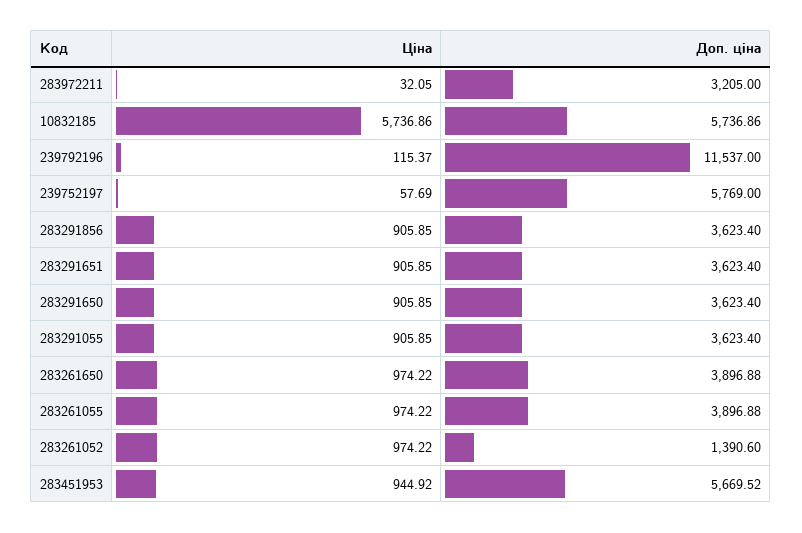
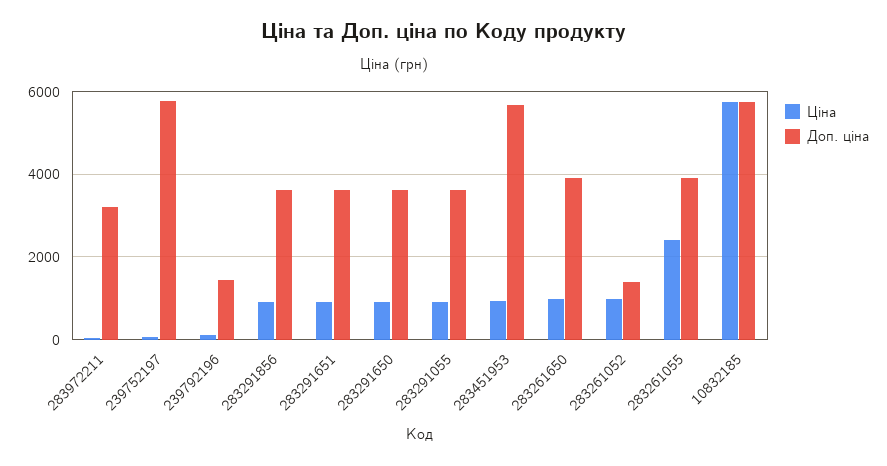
  {
    "Ціна": {
      "283972211": 32.05,
      "10832185": 5736.86,
      "239792196": 115.37,
      "239752197": 57.69,
      "283291856": 905.85,
      "283291651": 905.85,
      "283291650": 905.85,
      "283291055": 905.85,
      "283261650": 974.22,
-     "283261055": 974.22,
+     "283261055": 2400,
      "283261052": 974.22,
      "283451953": 944.92
    },
    "Доп. ціна": {
      "283972211": 3205,
      "10832185": 5736.86,
-     "239792196": 11537,
+     "239792196": 1400,
      "239752197": 5769,
      "283291856": 3623.4,
      "283291651": 3623.4,
      "283291650": 3623.4,
      "283291055": 3623.4,
      "283261650": 3896.88,
      "283261055": 3896.88,
      "283261052": 1390.6,
      "283451953": 5669.52
    }
  }

